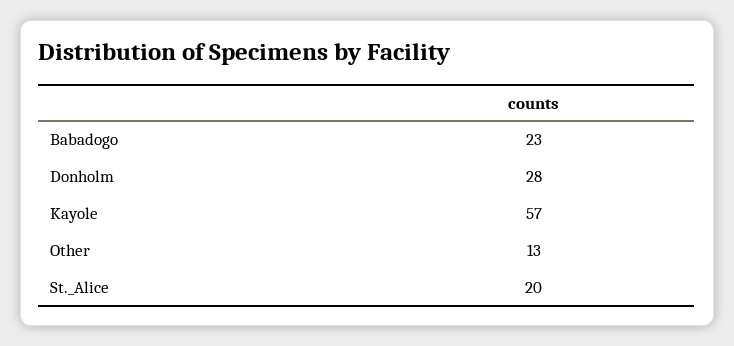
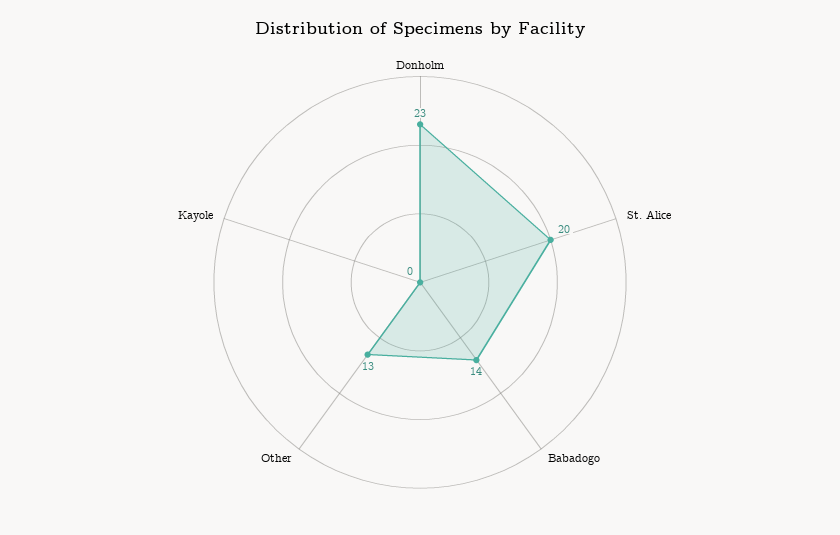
  {
-   "Babadogo": 23,
+   "Babadogo": 14,
-   "Donholm": 28,
+   "Donholm": 23,
-   "Kayole": 57,
+   "Kayole": 0,
    "Other": 13,
    "St._Alice": 20
  }

